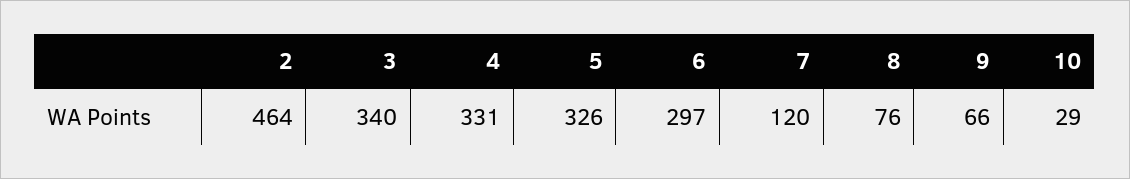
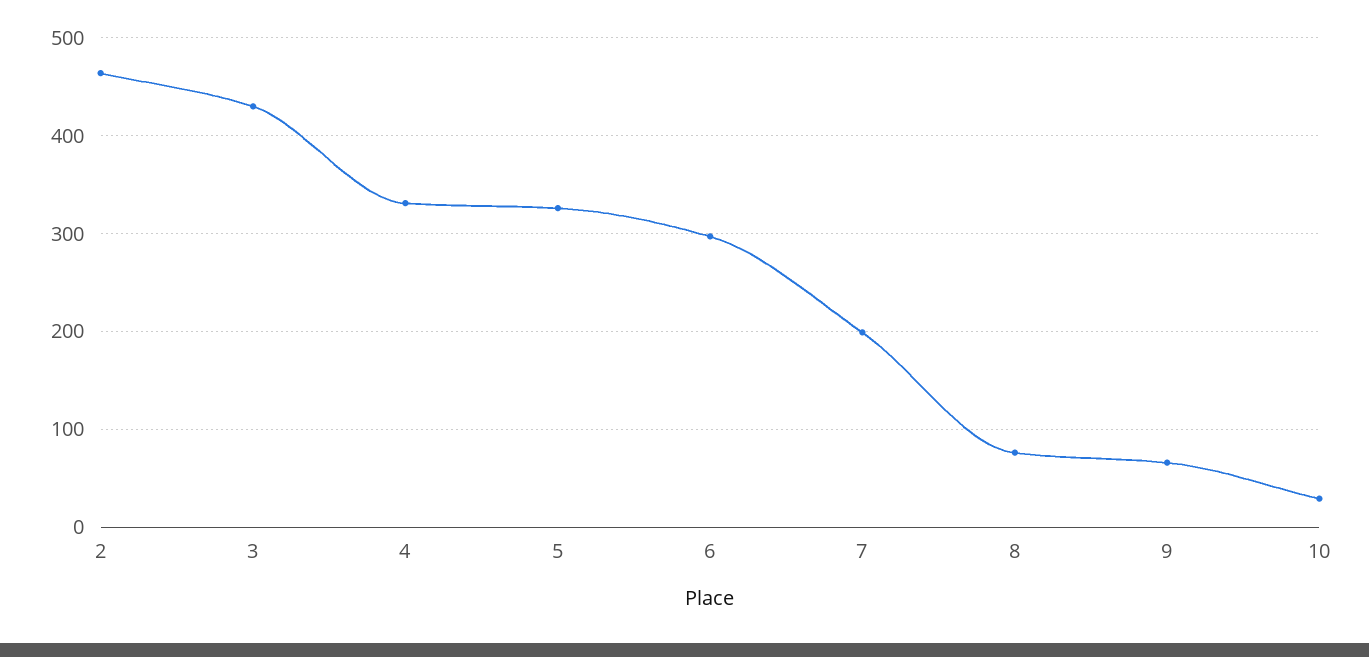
  {
    "2": 464,
-   "3": 340,
+   "3": 430,
    "4": 331,
    "5": 326,
    "6": 297,
-   "7": 120,
+   "7": 200,
    "8": 76,
    "9": 66,
    "10": 29
  }

